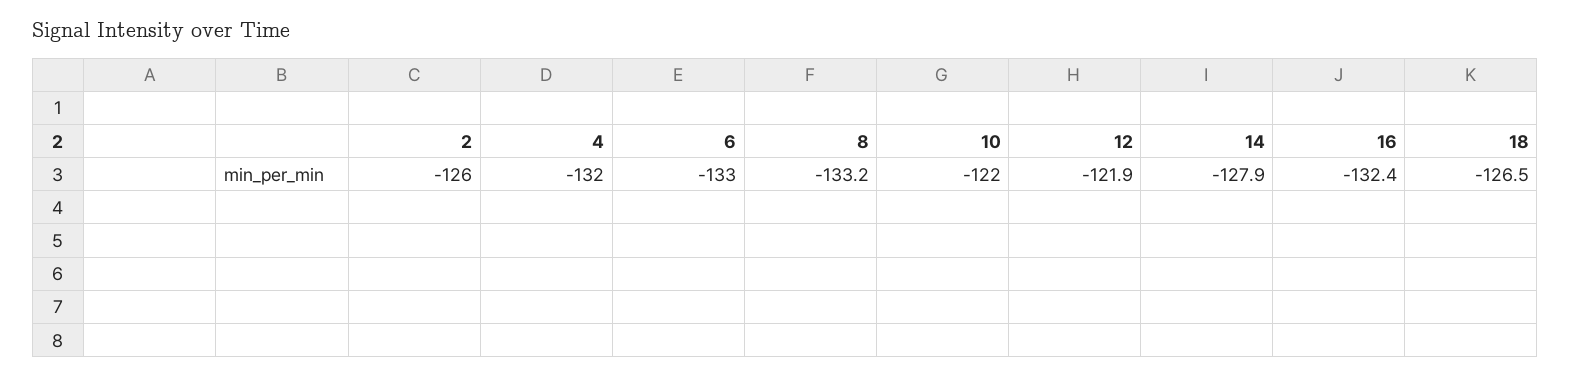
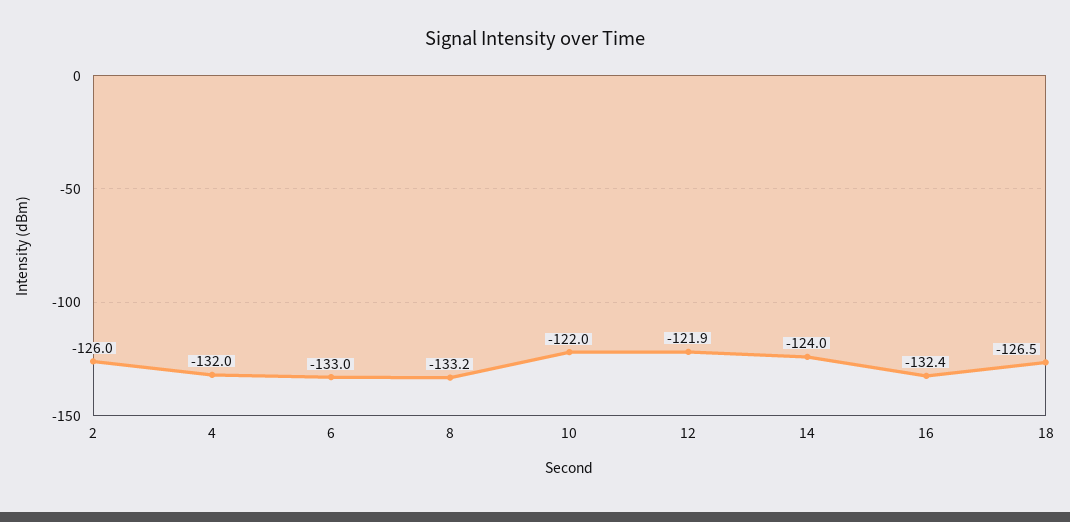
  {
    "2": -126,
    "4": -132,
    "6": -133,
    "8": -133.2,
    "10": -122,
    "12": -121.9,
-   "14": -127.9,
+   "14": -124,
    "16": -132.4,
    "18": -126.5
  }

